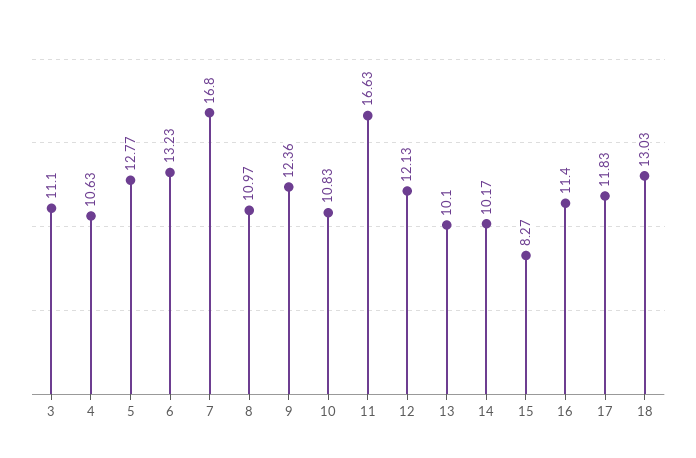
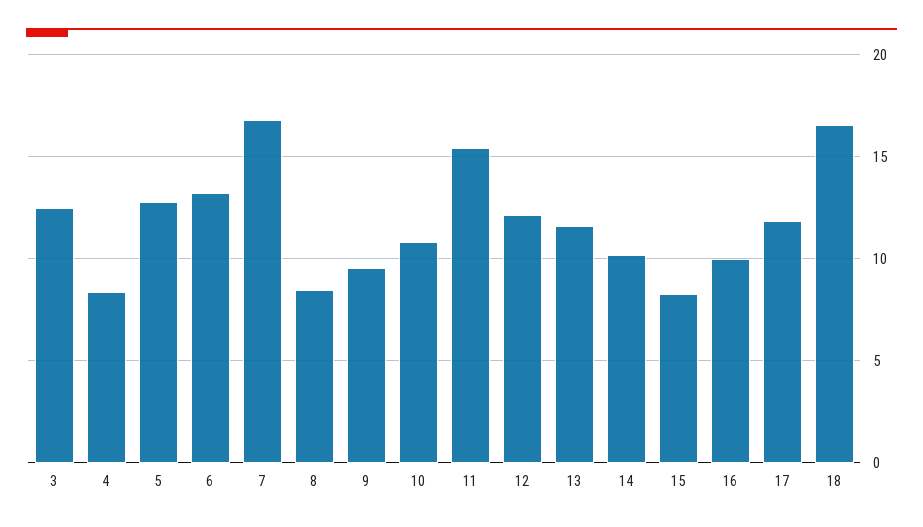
  {
-   "3": 11.1,
+   "3": 12.5,
-   "4": 10.63,
+   "4": 8.5,
    "5": 12.77,
    "6": 13.23,
    "7": 16.8,
-   "8": 10.97,
+   "8": 8.5,
-   "9": 12.36,
+   "9": 9.5,
    "10": 10.83,
-   "11": 16.63,
+   "11": 15.5,
    "12": 12.13,
-   "13": 10.1,
+   "13": 11.5,
    "14": 10.17,
    "15": 8.27,
-   "16": 11.4,
+   "16": 10,
    "17": 11.83,
-   "18": 13.03
+   "18": 16.5
  }

